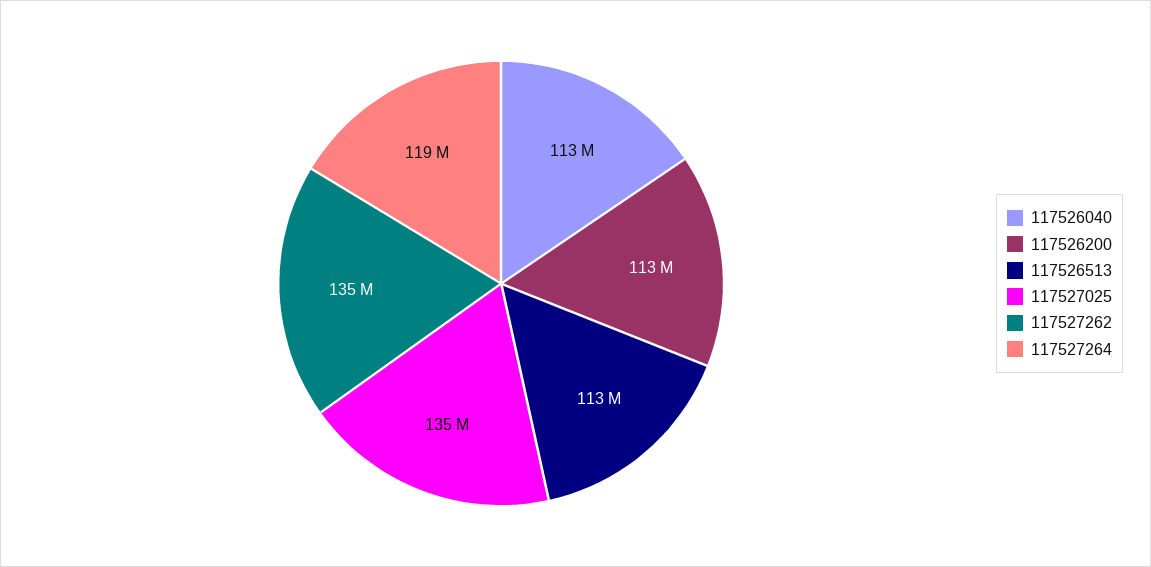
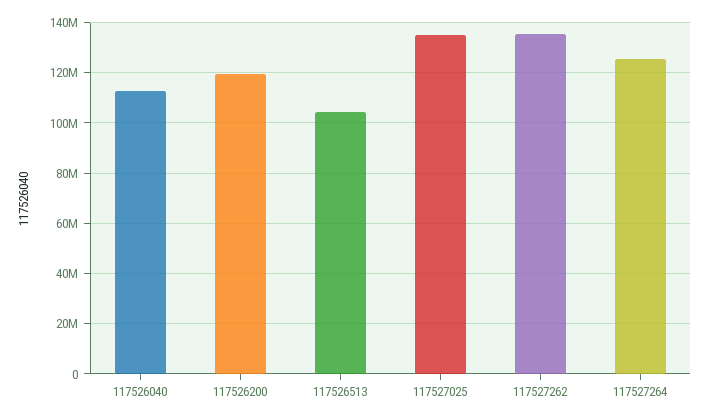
  {
    "117526040": 113000000,
-   "117526200": 113000000,
+   "117526200": 120000000,
-   "117526513": 113000000,
+   "117526513": 105000000,
    "117527025": 135000000,
    "117527262": 135000000,
-   "117527264": 119000000
+   "117527264": 125000000
  }

